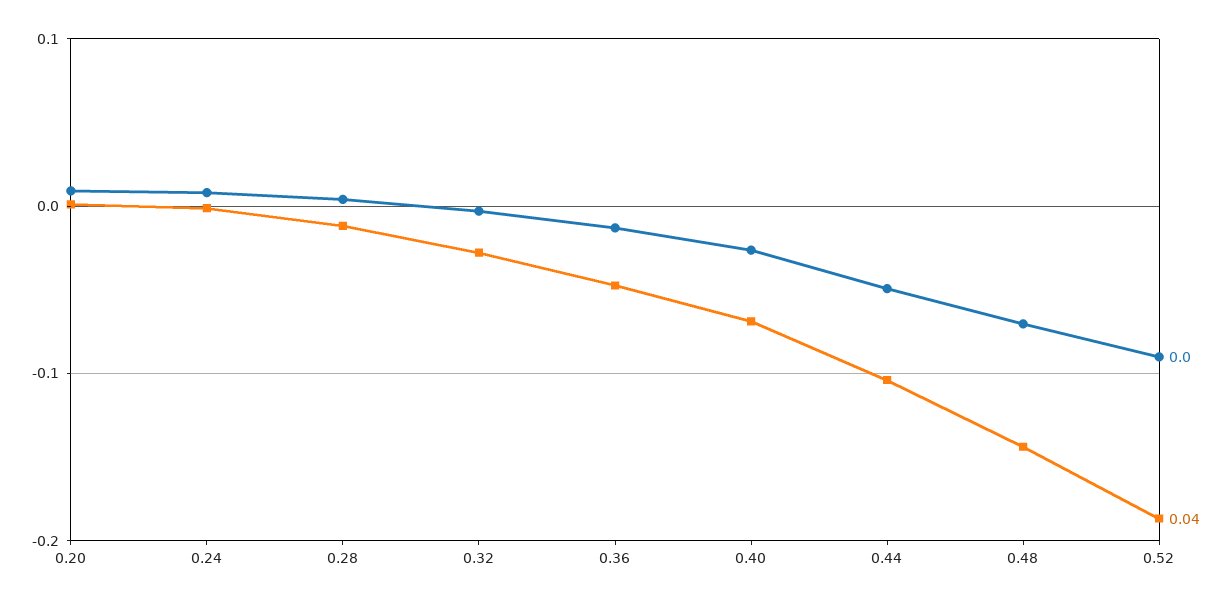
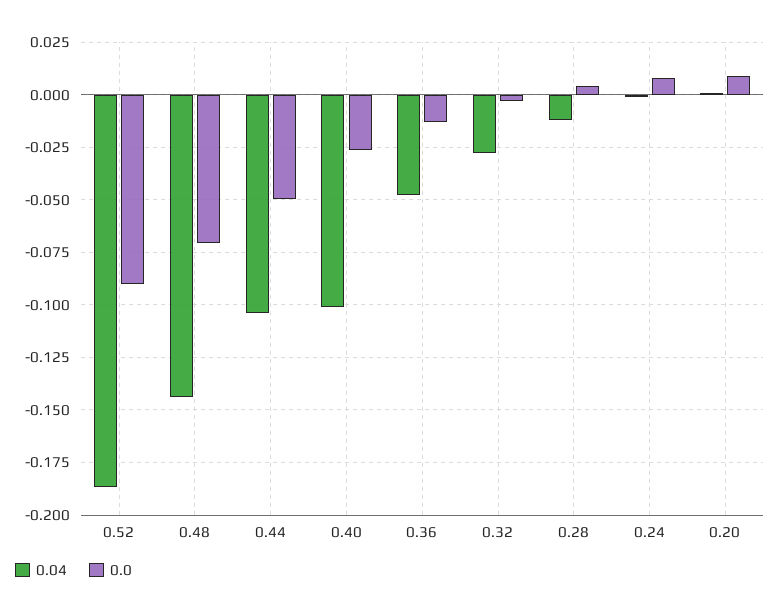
  {
    "0.0": {
      "0.20": 0.01,
      "0.24": 0.01,
      "0.28": 0.005,
      "0.32": -0.005,
      "0.36": -0.015,
      "0.40": -0.025,
      "0.44": -0.05,
      "0.48": -0.07,
      "0.52": -0.09
    },
    "0.04": {
      "0.20": 0,
      "0.24": 0,
      "0.28": -0.01,
      "0.32": -0.03,
      "0.36": -0.05,
-     "0.40": -0.07,
+     "0.40": -0.1,
      "0.44": -0.105,
      "0.48": -0.145,
      "0.52": -0.185
    }
  }

